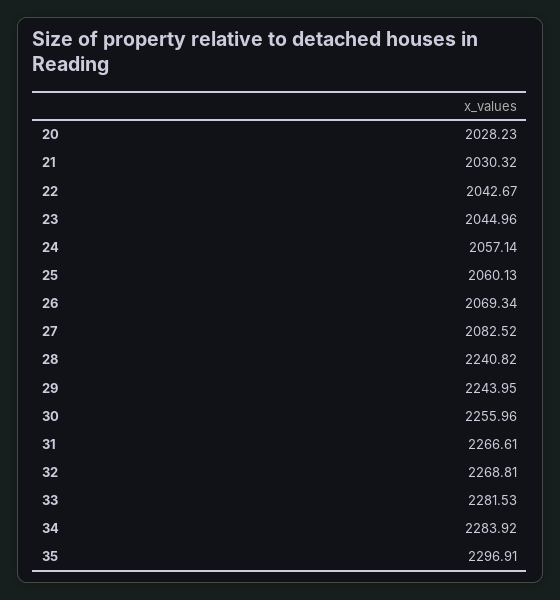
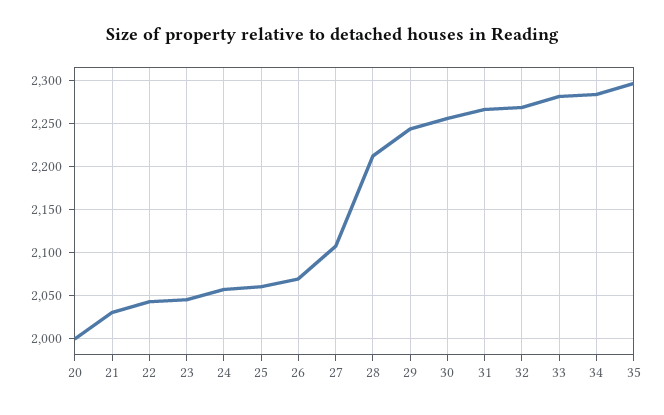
  {
-   "20": 2028.23,
+   "20": 2000,
    "21": 2030.32,
    "22": 2042.67,
    "23": 2044.96,
    "24": 2057.14,
    "25": 2060.13,
    "26": 2069.34,
-   "27": 2082.52,
+   "27": 2110,
-   "28": 2240.82,
+   "28": 2210,
    "29": 2243.95,
    "30": 2255.96,
    "31": 2266.61,
    "32": 2268.81,
    "33": 2281.53,
    "34": 2283.92,
    "35": 2296.91
  }

